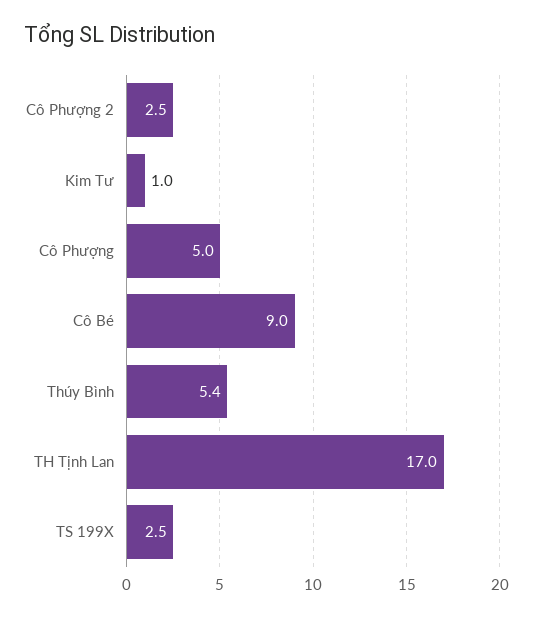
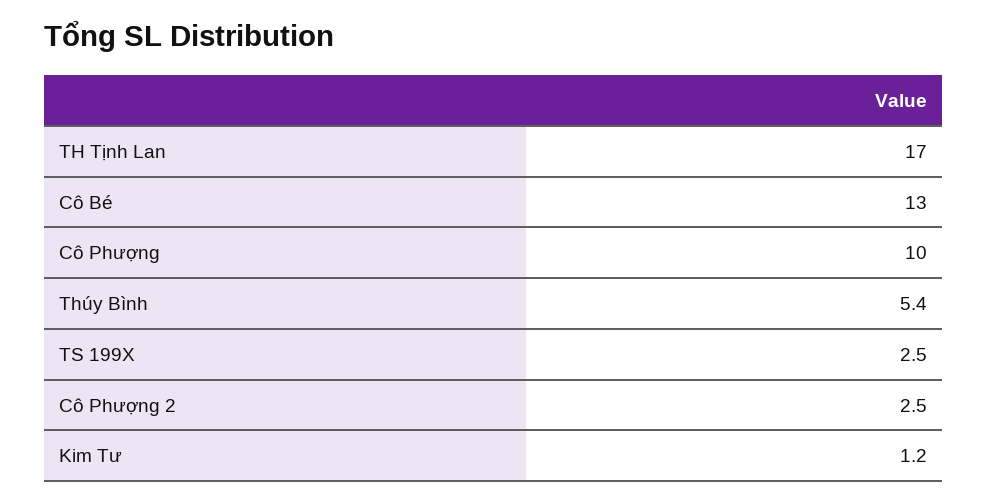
  {
    "Cô Phượng 2": 2.5,
-   "Kim Tư": 1,
+   "Kim Tư": 1.2,
-   "Cô Phượng": 5,
+   "Cô Phượng": 10,
-   "Cô Bé": 9,
+   "Cô Bé": 13,
    "Thúy Bình": 5.4,
    "TH Tịnh Lan": 17,
    "TS 199X": 2.5
  }

